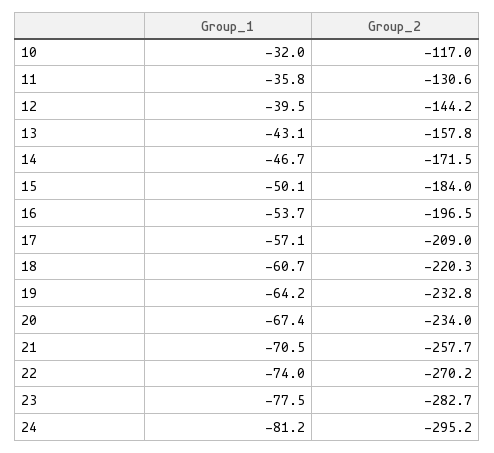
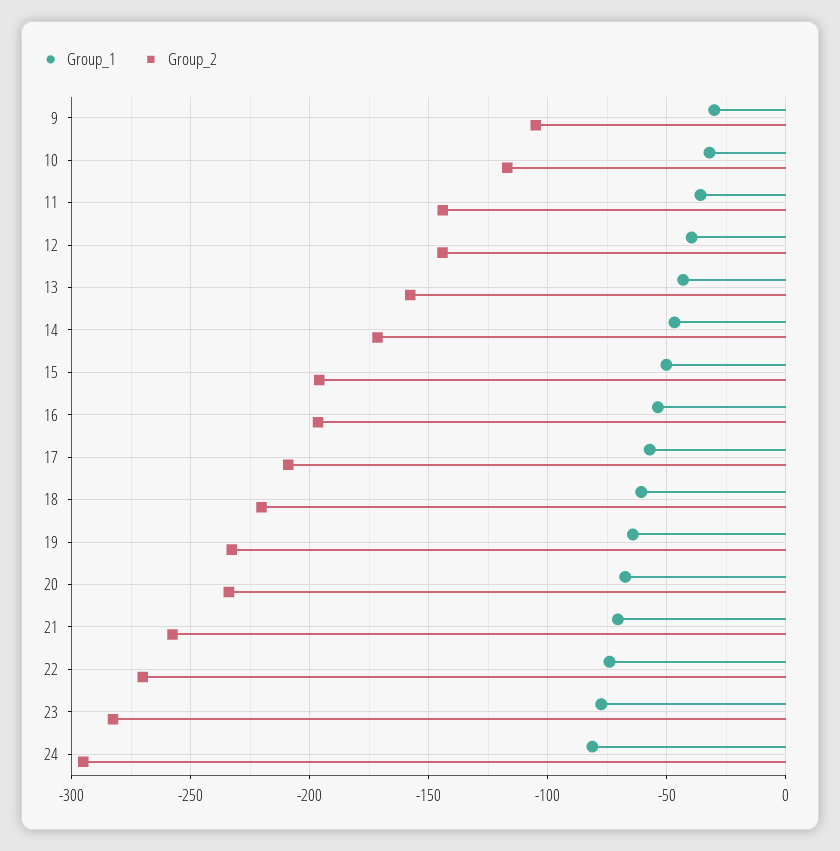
  {
    "Group_1": {
      "10": -32,
      "11": -35.8,
      "12": -39.5,
      "13": -43.1,
      "14": -46.7,
      "15": -50.1,
      "16": -53.7,
      "17": -57.1,
      "18": -60.7,
      "19": -64.2,
      "20": -67.4,
      "21": -70.5,
      "22": -74,
      "23": -77.5,
-     "24": -81.2
+     "24": -81.2,
+     "9": -30
    },
    "Group_2": {
      "10": -117,
-     "11": -130.6,
+     "11": -145,
      "12": -144.2,
      "13": -157.8,
      "14": -171.5,
-     "15": -184,
+     "15": -195,
      "16": -196.5,
      "17": -209,
      "18": -220.3,
      "19": -232.8,
      "20": -234,
      "21": -257.7,
      "22": -270.2,
      "23": -282.7,
-     "24": -295.2
+     "24": -295.2,
+     "9": -105
    }
  }

